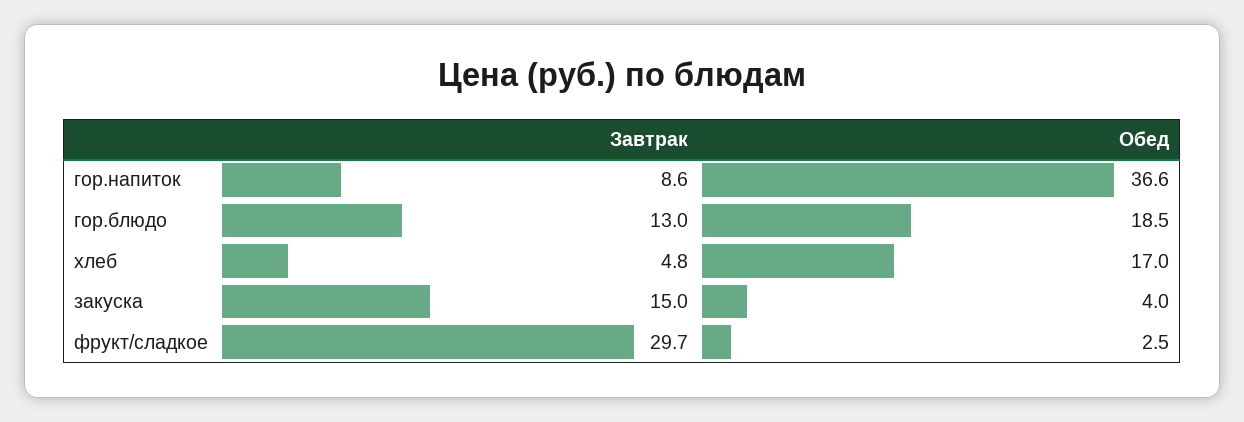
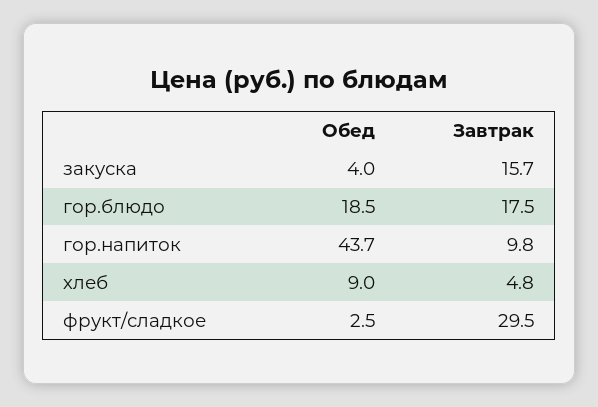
  {
    "Завтрак": {
-     "гор.напиток": 8.6,
+     "гор.напиток": 9.8,
-     "гор.блюдо": 13,
+     "гор.блюдо": 17.5,
      "хлеб": 4.8,
-     "закуска": 15,
+     "закуска": 15.7,
-     "фрукт/сладкое": 29.7
+     "фрукт/сладкое": 29.5
    },
    "Обед": {
-     "гор.напиток": 36.6,
+     "гор.напиток": 43.7,
      "гор.блюдо": 18.5,
-     "хлеб": 17,
+     "хлеб": 9,
      "закуска": 4,
      "фрукт/сладкое": 2.5
    }
  }

